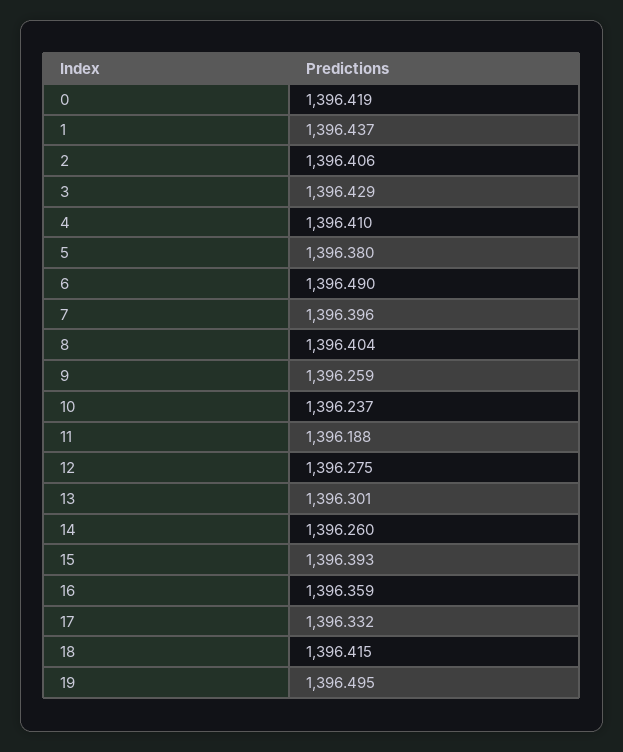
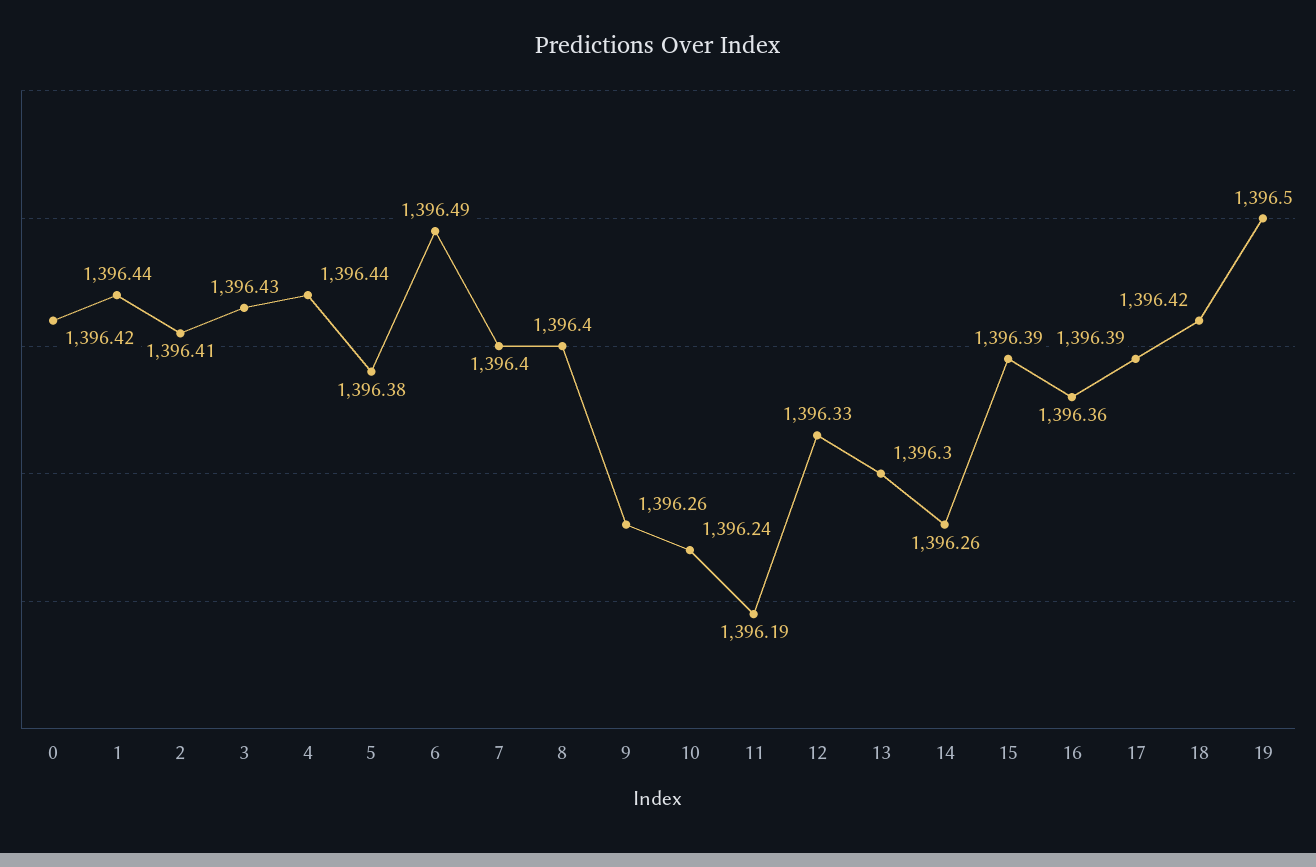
  {
    "0": 1396.419,
    "1": 1396.437,
    "2": 1396.406,
    "3": 1396.429,
-   "4": 1396.41,
+   "4": 1396.44,
    "5": 1396.38,
    "6": 1396.49,
    "7": 1396.396,
    "8": 1396.404,
    "9": 1396.259,
    "10": 1396.237,
    "11": 1396.188,
-   "12": 1396.275,
+   "12": 1396.33,
    "13": 1396.301,
    "14": 1396.26,
    "15": 1396.393,
    "16": 1396.359,
-   "17": 1396.332,
+   "17": 1396.39,
    "18": 1396.415,
    "19": 1396.495
  }

